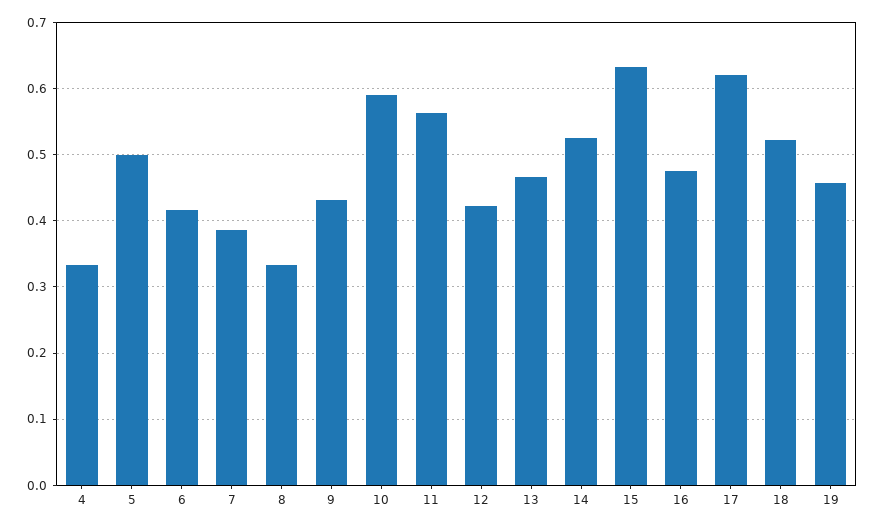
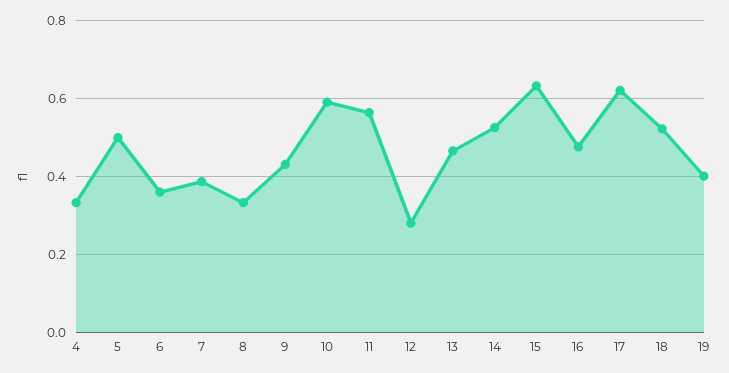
  {
    "4": 0.33,
    "5": 0.5,
-   "6": 0.42,
+   "6": 0.36,
    "7": 0.39,
    "8": 0.33,
    "9": 0.43,
    "10": 0.59,
    "11": 0.56,
-   "12": 0.42,
+   "12": 0.28,
    "13": 0.47,
    "14": 0.53,
    "15": 0.63,
    "16": 0.48,
    "17": 0.62,
    "18": 0.52,
-   "19": 0.46
+   "19": 0.4
  }

